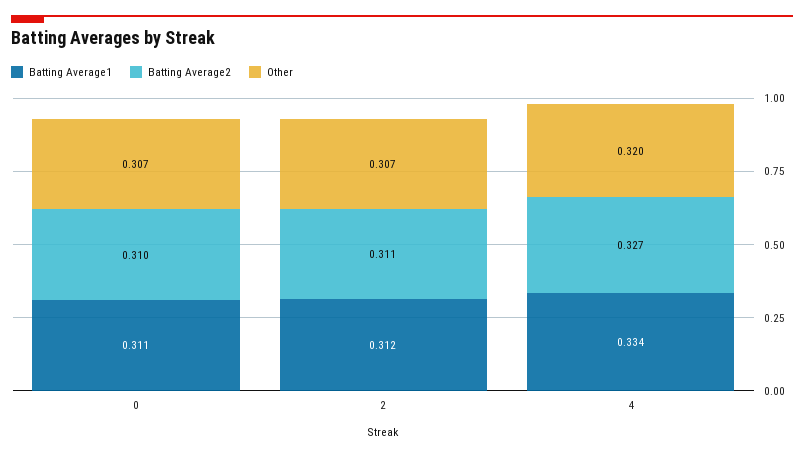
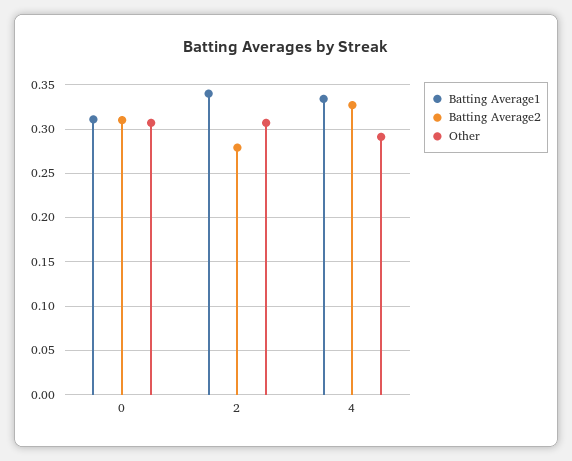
  {
    "Batting Average1": {
      "0": 0.311,
-     "2": 0.312,
+     "2": 0.34,
      "4": 0.334
    },
    "Batting Average2": {
      "0": 0.31,
-     "2": 0.311,
+     "2": 0.28,
      "4": 0.327
    },
    "Other": {
      "0": 0.307,
      "2": 0.307,
-     "4": 0.32
+     "4": 0.29
    }
  }

